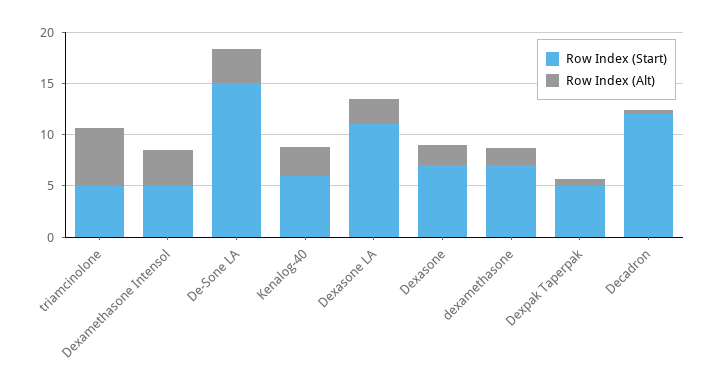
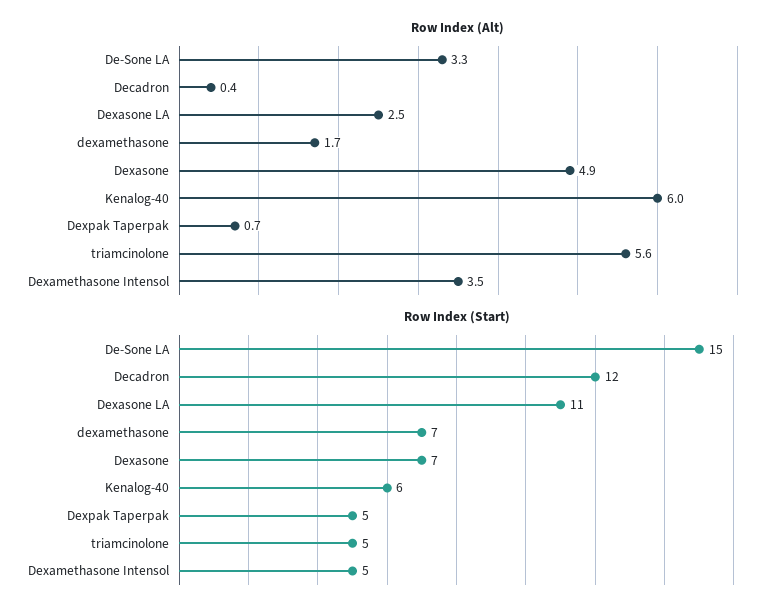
  {
    "Row Index (Start)": {
      "triamcinolone": 5,
      "Dexamethasone Intensol": 5,
      "De-Sone LA": 15,
      "Kenalog-40": 6,
      "Dexasone LA": 11,
      "Dexasone": 7,
      "dexamethasone": 7,
      "Dexpak Taperpak": 5,
      "Decadron": 12
    },
    "Row Index (Alt)": {
      "triamcinolone": 5.6,
      "Dexamethasone Intensol": 3.5,
      "De-Sone LA": 3.3,
-     "Kenalog-40": 3,
+     "Kenalog-40": 6,
      "Dexasone LA": 2.5,
-     "Dexasone": 2,
+     "Dexasone": 4.9,
      "dexamethasone": 1.7,
      "Dexpak Taperpak": 0.7,
      "Decadron": 0.4
    }
  }

